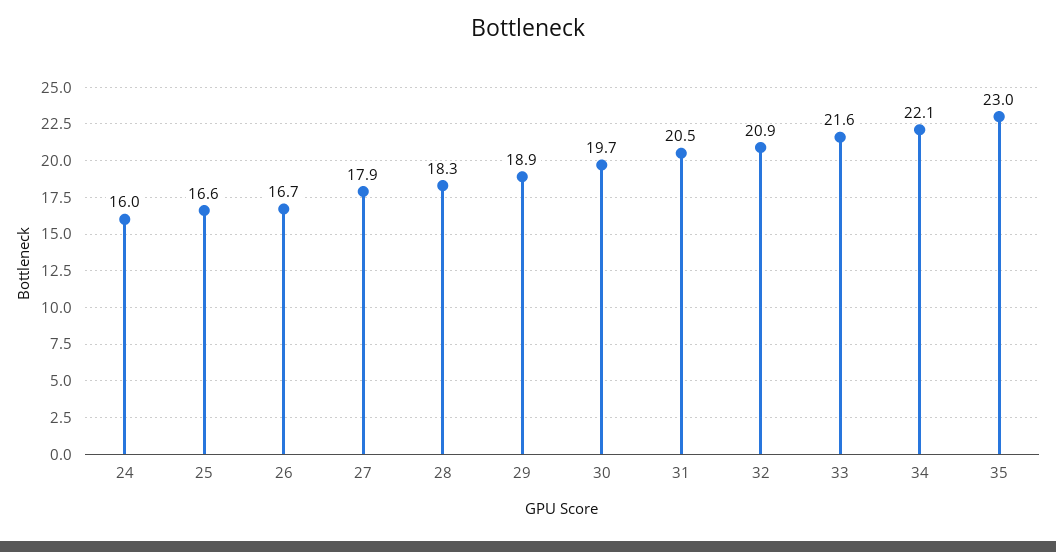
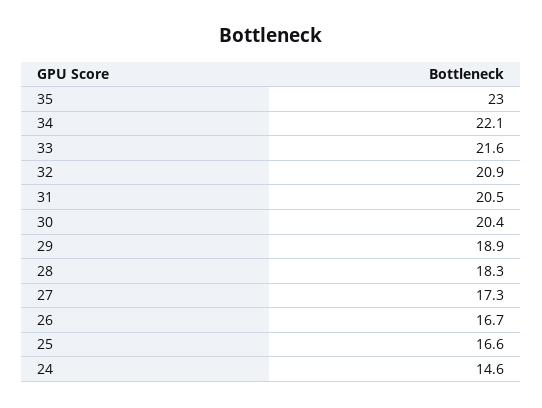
  {
-   "24": 16,
+   "24": 14.6,
    "25": 16.6,
    "26": 16.7,
-   "27": 17.9,
+   "27": 17.3,
    "28": 18.3,
    "29": 18.9,
-   "30": 19.7,
+   "30": 20.4,
    "31": 20.5,
    "32": 20.9,
    "33": 21.6,
    "34": 22.1,
    "35": 23
  }

